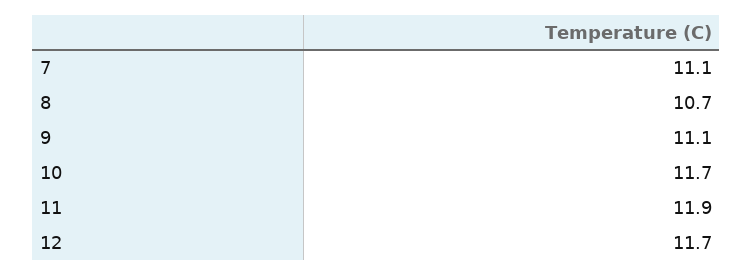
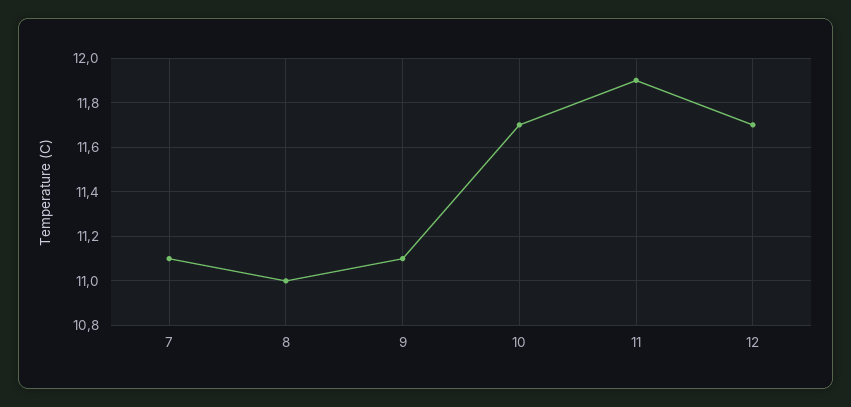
  {
    "7": 11.1,
-   "8": 10.7,
+   "8": 11,
    "9": 11.1,
    "10": 11.7,
    "11": 11.9,
    "12": 11.7
  }

